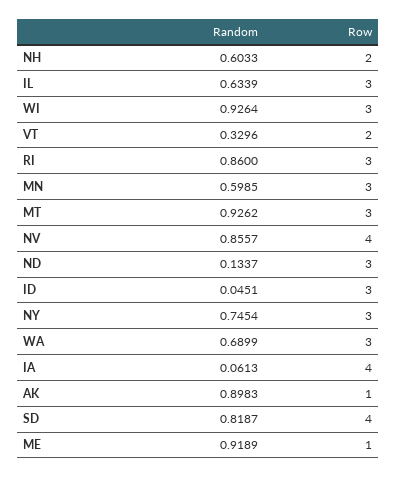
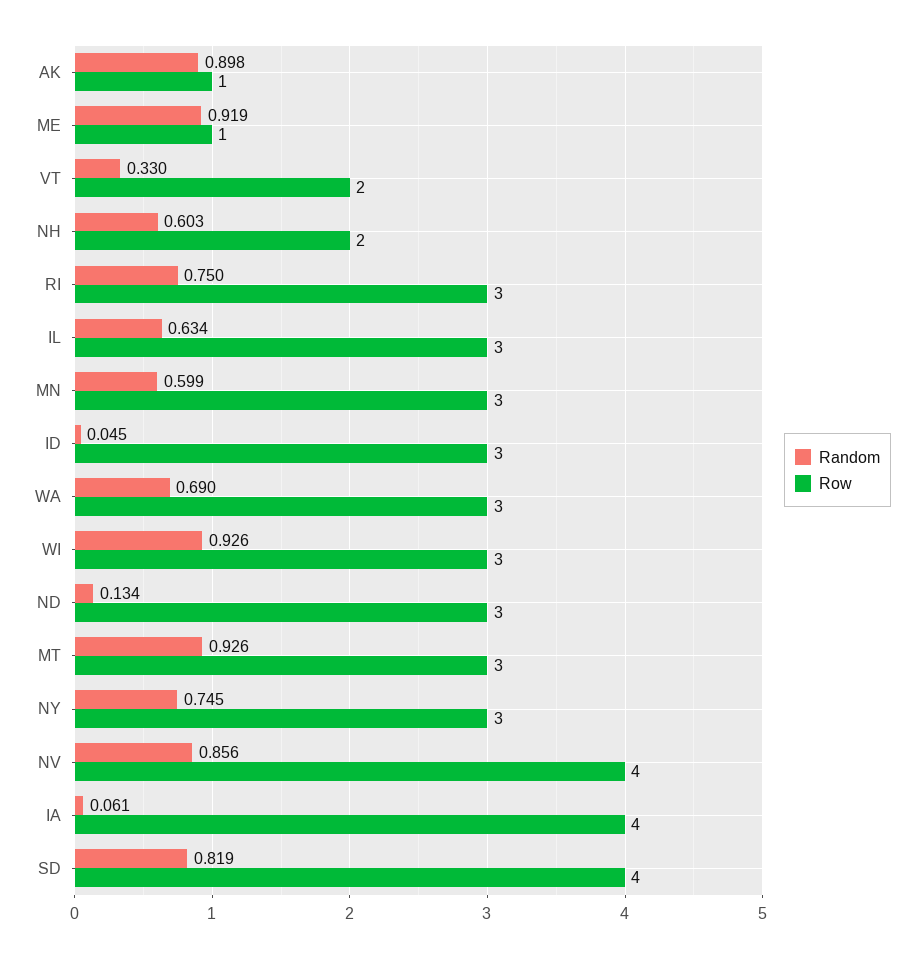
  {
    "Random": {
      "NH": 0.6033,
      "IL": 0.6339,
      "WI": 0.9264,
      "VT": 0.3296,
-     "RI": 0.86,
+     "RI": 0.75,
      "MN": 0.5985,
      "MT": 0.9262,
      "NV": 0.8557,
      "ND": 0.1337,
      "ID": 0.0451,
      "NY": 0.7454,
      "WA": 0.6899,
      "IA": 0.0613,
      "AK": 0.8983,
      "SD": 0.8187,
      "ME": 0.9189
    },
    "Row": {
      "NH": 2,
      "IL": 3,
      "WI": 3,
      "VT": 2,
      "RI": 3,
      "MN": 3,
      "MT": 3,
      "NV": 4,
      "ND": 3,
      "ID": 3,
      "NY": 3,
      "WA": 3,
      "IA": 4,
      "AK": 1,
      "SD": 4,
      "ME": 1
    }
  }

